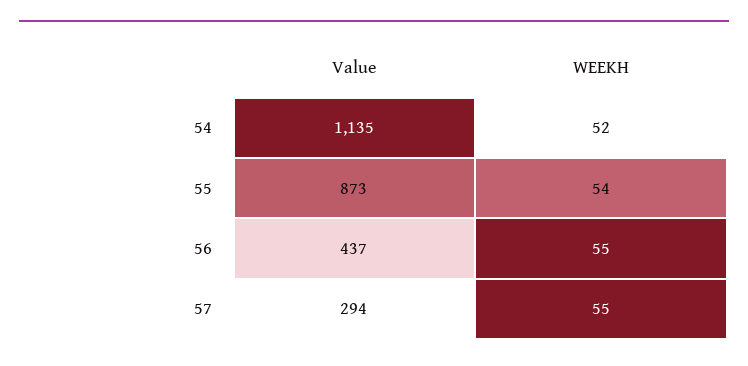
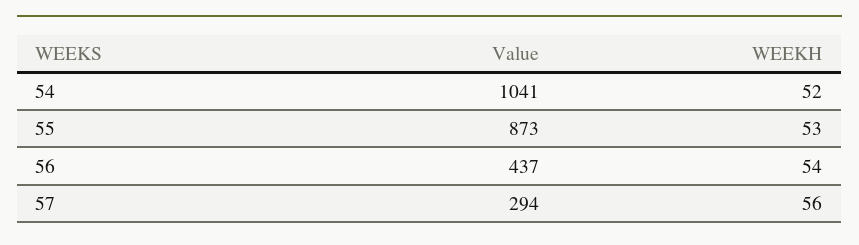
  {
    "Value": {
-     "54": 1135,
+     "54": 1041,
      "55": 873,
      "56": 437,
      "57": 294
    },
    "WEEKH": {
      "54": 52,
-     "55": 54,
+     "55": 53,
-     "56": 55,
+     "56": 54,
-     "57": 55
+     "57": 56
    }
  }

